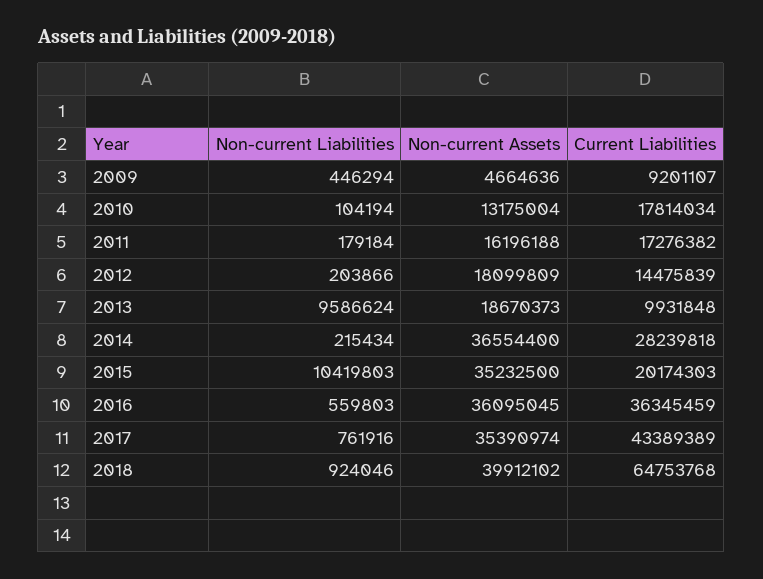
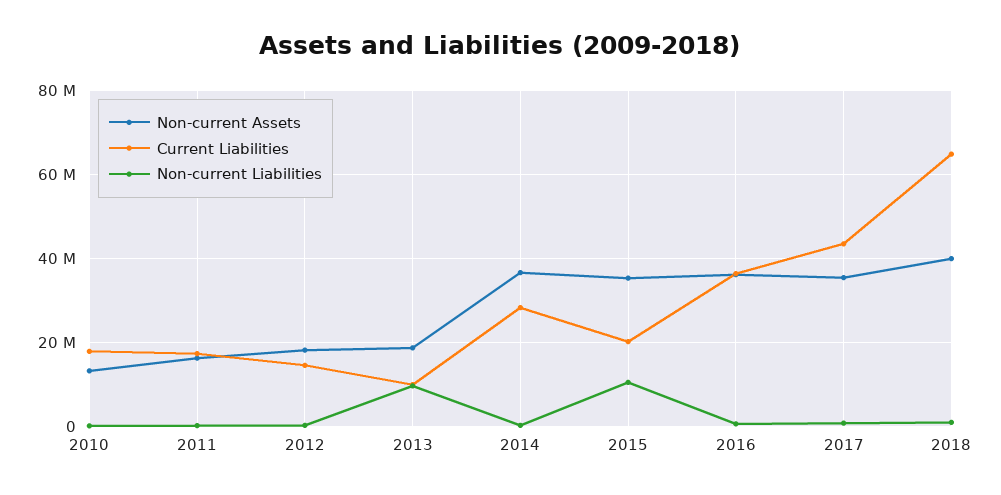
  {
    "Non-current Liabilities": {
-     "2009": 446294,
      "2010": 104194,
      "2011": 179184,
      "2012": 203866,
      "2013": 9586624,
      "2014": 215434,
      "2015": 10419803,
      "2016": 559803,
      "2017": 761916,
      "2018": 924046
    },
    "Non-current Assets": {
-     "2009": 4664636,
      "2010": 13175004,
      "2011": 16196188,
      "2012": 18099809,
      "2013": 18670373,
      "2014": 36554400,
      "2015": 35232500,
      "2016": 36095045,
      "2017": 35390974,
      "2018": 39912102
    },
    "Current Liabilities": {
-     "2009": 9201107,
      "2010": 17814034,
      "2011": 17276382,
      "2012": 14475839,
      "2013": 9931848,
      "2014": 28239818,
      "2015": 20174303,
      "2016": 36345459,
      "2017": 43389389,
      "2018": 64753768
    }
  }

